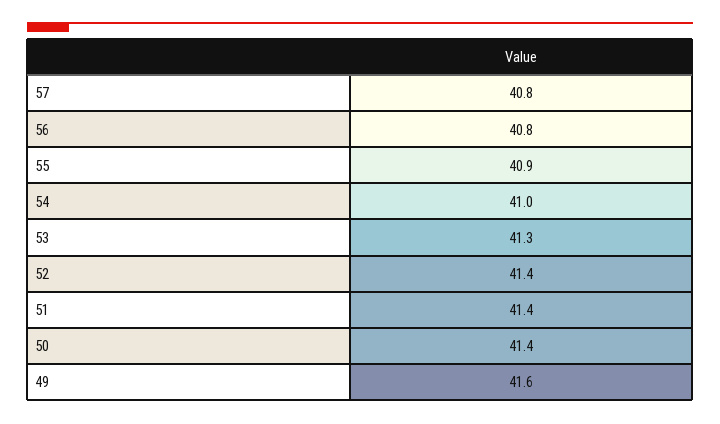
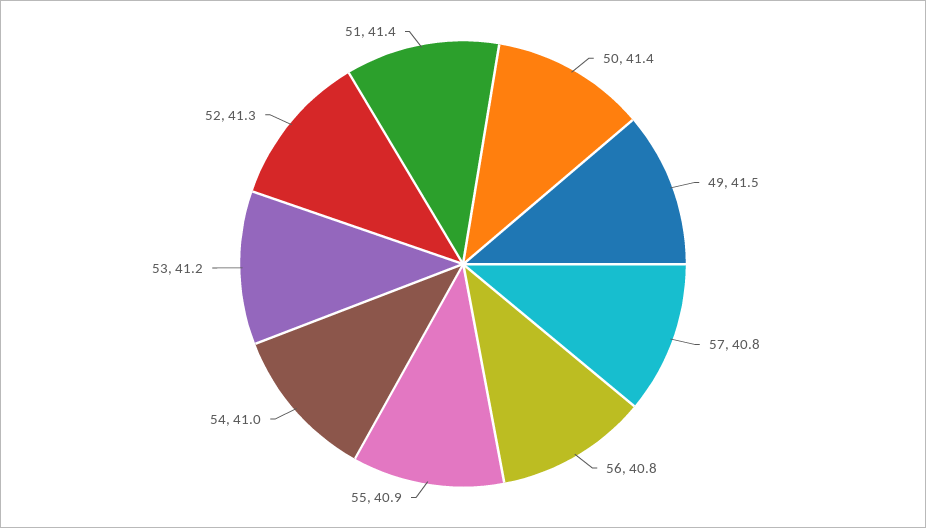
  {
    "57": 40.8,
    "56": 40.8,
    "55": 40.9,
    "54": 41,
-   "53": 41.3,
+   "53": 41.2,
-   "52": 41.4,
+   "52": 41.3,
    "51": 41.4,
    "50": 41.4,
-   "49": 41.6
+   "49": 41.5
  }

